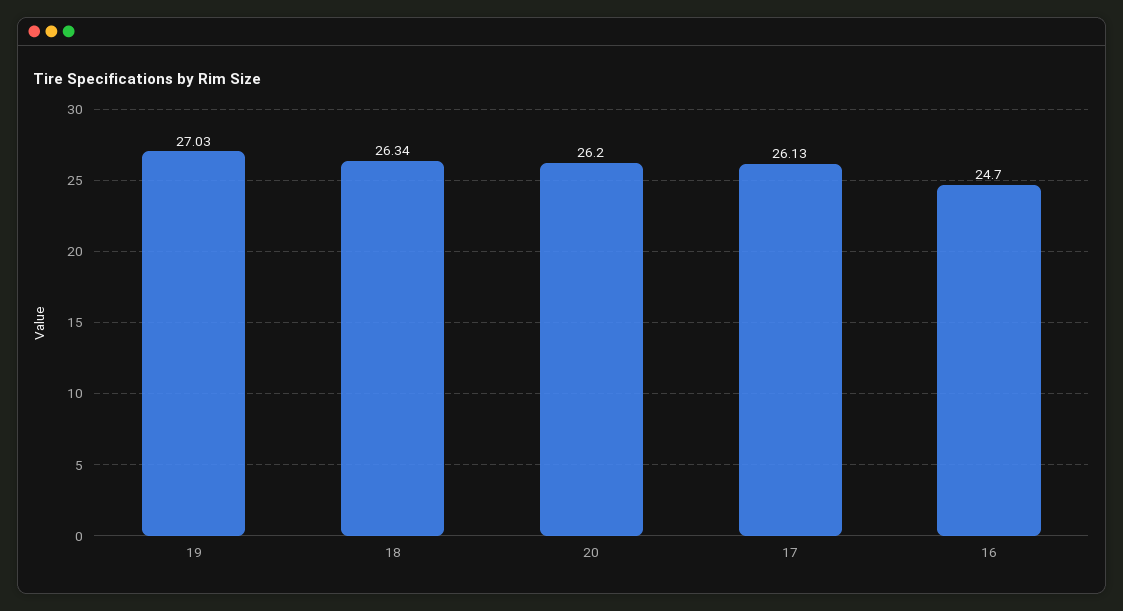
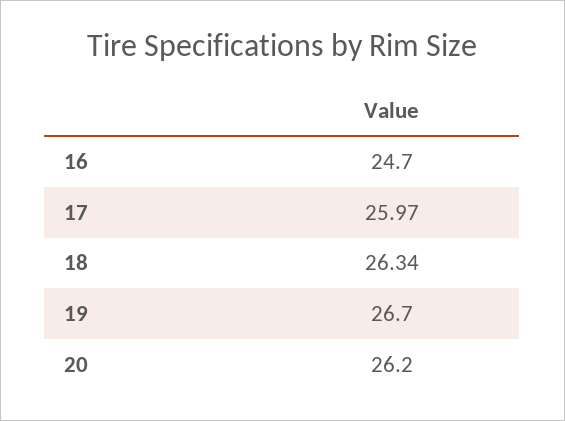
  {
-   "19": 27.03,
+   "19": 26.7,
    "18": 26.34,
    "20": 26.2,
-   "17": 26.13,
+   "17": 25.97,
    "16": 24.7
  }

